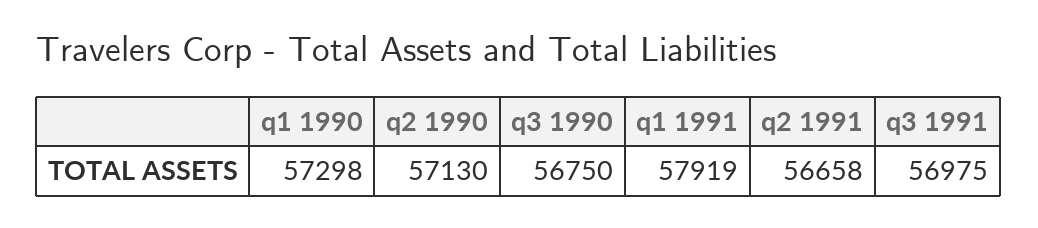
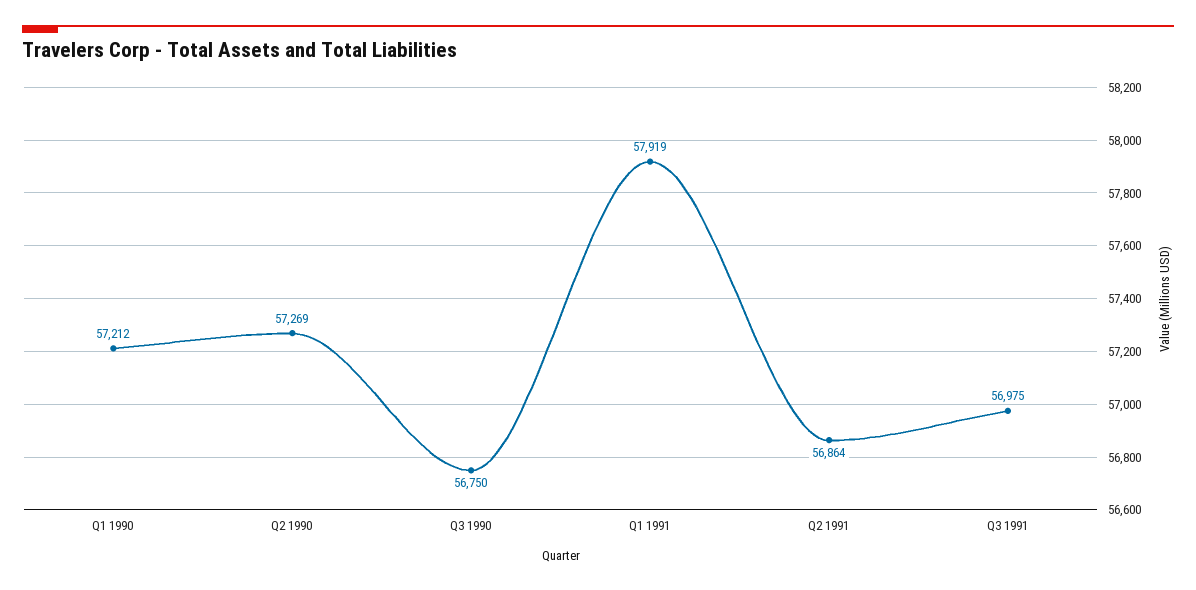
  {
-   "q1 1990": 57298,
+   "q1 1990": 57212,
-   "q2 1990": 57130,
+   "q2 1990": 57269,
    "q3 1990": 56750,
    "q1 1991": 57919,
-   "q2 1991": 56658,
+   "q2 1991": 56864,
    "q3 1991": 56975
  }

